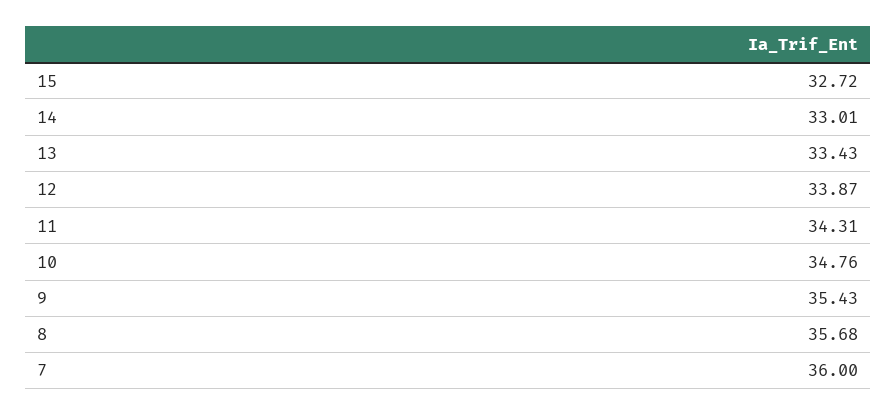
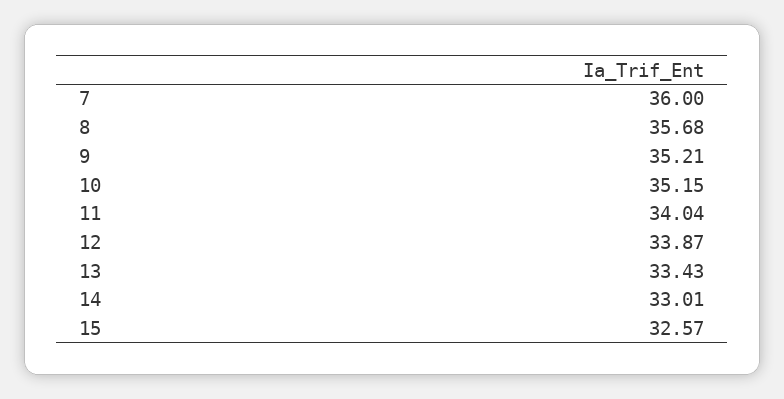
  {
-   "15": 32.72,
+   "15": 32.57,
    "14": 33.01,
    "13": 33.43,
    "12": 33.87,
-   "11": 34.31,
+   "11": 34.04,
-   "10": 34.76,
+   "10": 35.15,
-   "9": 35.43,
+   "9": 35.21,
    "8": 35.68,
    "7": 36
  }

